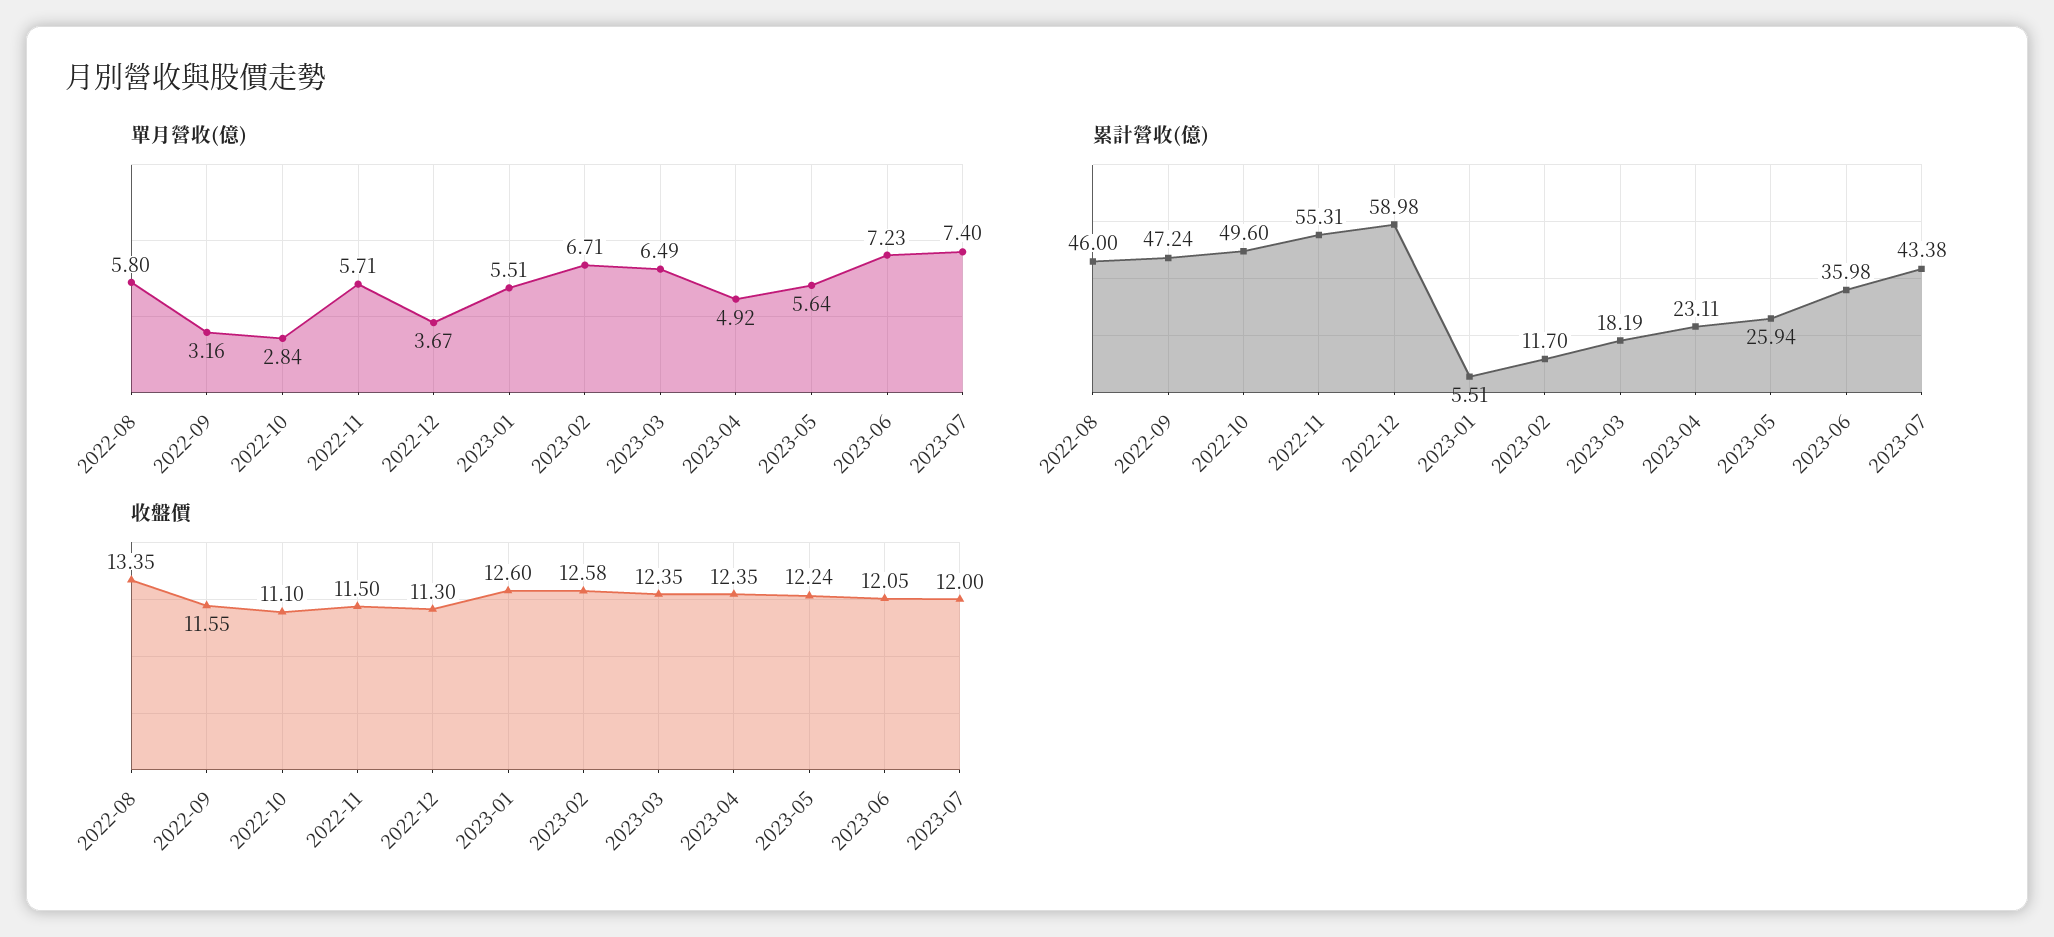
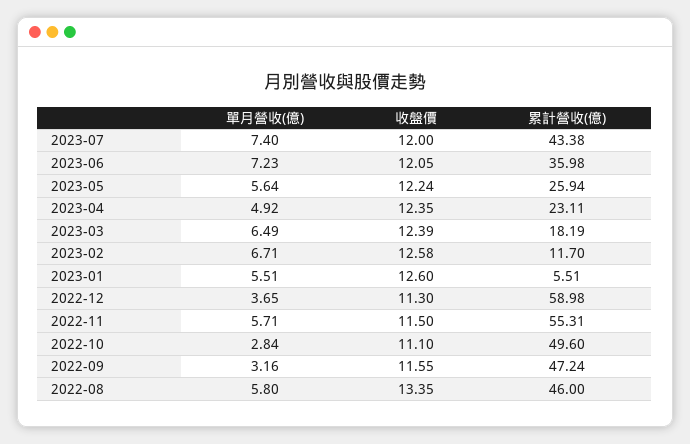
  {
    "單月營收(億)": {
      "2022-08": 5.8,
      "2022-09": 3.16,
      "2022-10": 2.84,
      "2022-11": 5.71,
-     "2022-12": 3.67,
+     "2022-12": 3.65,
      "2023-01": 5.51,
      "2023-02": 6.71,
      "2023-03": 6.49,
      "2023-04": 4.92,
      "2023-05": 5.64,
      "2023-06": 7.23,
      "2023-07": 7.4
    },
    "累計營收(億)": {
      "2022-08": 46,
      "2022-09": 47.24,
      "2022-10": 49.6,
      "2022-11": 55.31,
      "2022-12": 58.98,
      "2023-01": 5.51,
      "2023-02": 11.7,
      "2023-03": 18.19,
      "2023-04": 23.11,
      "2023-05": 25.94,
      "2023-06": 35.98,
      "2023-07": 43.38
    },
    "收盤價": {
      "2022-08": 13.35,
      "2022-09": 11.55,
      "2022-10": 11.1,
      "2022-11": 11.5,
      "2022-12": 11.3,
      "2023-01": 12.6,
      "2023-02": 12.58,
-     "2023-03": 12.35,
+     "2023-03": 12.39,
      "2023-04": 12.35,
      "2023-05": 12.24,
      "2023-06": 12.05,
      "2023-07": 12
    }
  }

